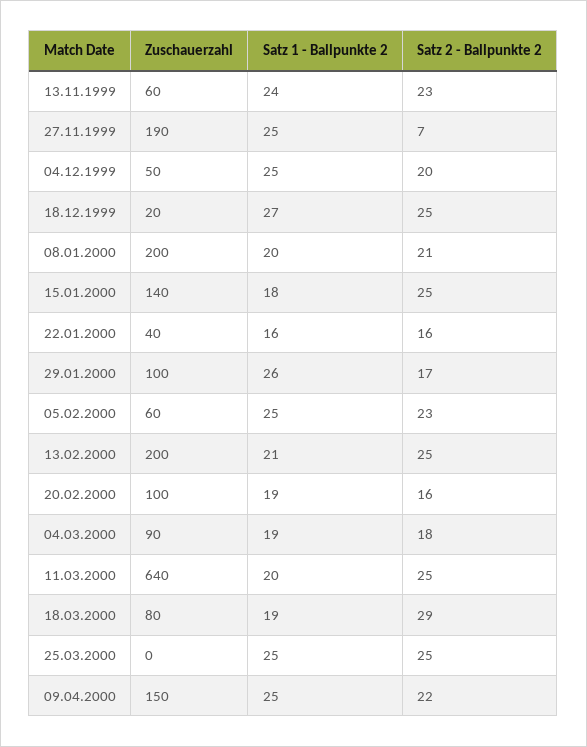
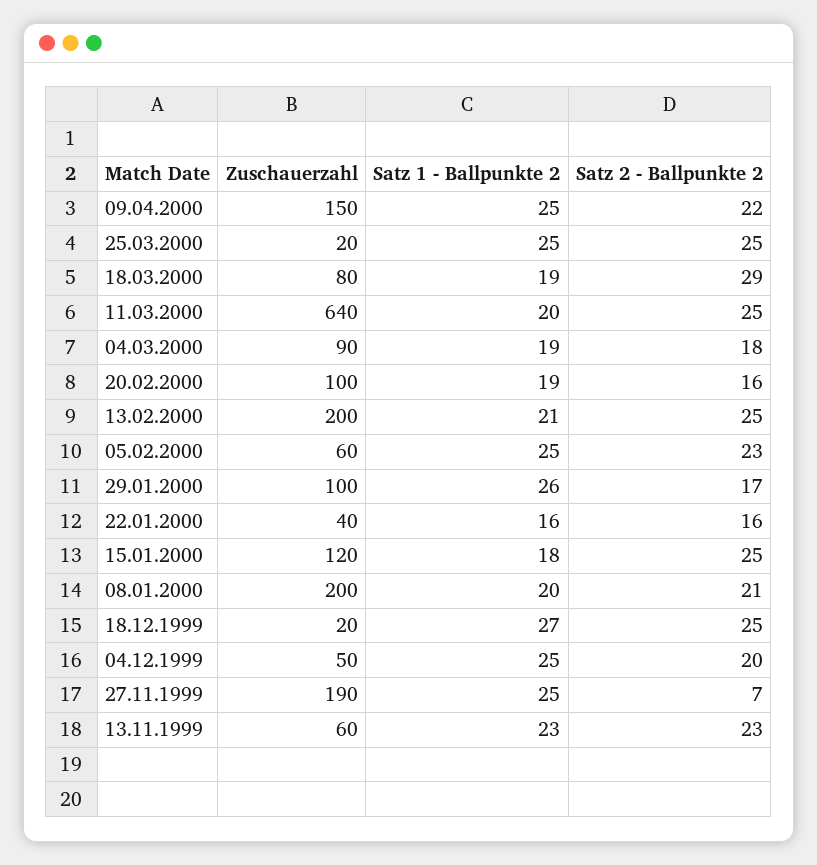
  {
    "Zuschauerzahl": {
      "13.11.1999": 60,
      "27.11.1999": 190,
      "04.12.1999": 50,
      "18.12.1999": 20,
      "08.01.2000": 200,
-     "15.01.2000": 140,
+     "15.01.2000": 120,
      "22.01.2000": 40,
      "29.01.2000": 100,
      "05.02.2000": 60,
      "13.02.2000": 200,
      "20.02.2000": 100,
      "04.03.2000": 90,
      "11.03.2000": 640,
      "18.03.2000": 80,
-     "25.03.2000": 0,
+     "25.03.2000": 20,
      "09.04.2000": 150
    },
    "Satz 1 - Ballpunkte 2": {
-     "13.11.1999": 24,
+     "13.11.1999": 23,
      "27.11.1999": 25,
      "04.12.1999": 25,
      "18.12.1999": 27,
      "08.01.2000": 20,
      "15.01.2000": 18,
      "22.01.2000": 16,
      "29.01.2000": 26,
      "05.02.2000": 25,
      "13.02.2000": 21,
      "20.02.2000": 19,
      "04.03.2000": 19,
      "11.03.2000": 20,
      "18.03.2000": 19,
      "25.03.2000": 25,
      "09.04.2000": 25
    },
    "Satz 2 - Ballpunkte 2": {
      "13.11.1999": 23,
      "27.11.1999": 7,
      "04.12.1999": 20,
      "18.12.1999": 25,
      "08.01.2000": 21,
      "15.01.2000": 25,
      "22.01.2000": 16,
      "29.01.2000": 17,
      "05.02.2000": 23,
      "13.02.2000": 25,
      "20.02.2000": 16,
      "04.03.2000": 18,
      "11.03.2000": 25,
      "18.03.2000": 29,
      "25.03.2000": 25,
      "09.04.2000": 22
    }
  }

